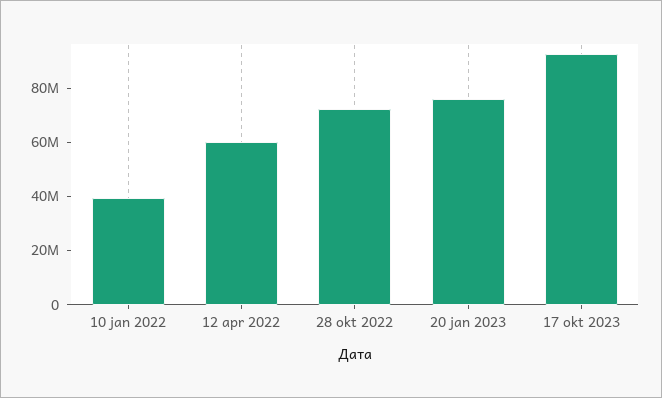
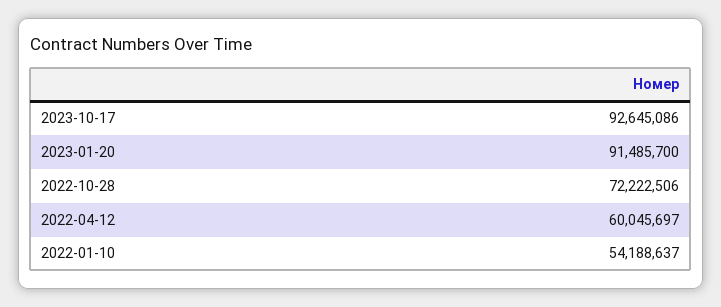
  {
-   "10 jan 2022": 40000000,
+   "10 jan 2022": 54188637,
    "12 apr 2022": 60045697,
    "28 okt 2022": 72222506,
-   "20 jan 2023": 75000000,
+   "20 jan 2023": 91485700,
    "17 okt 2023": 92645086
  }

